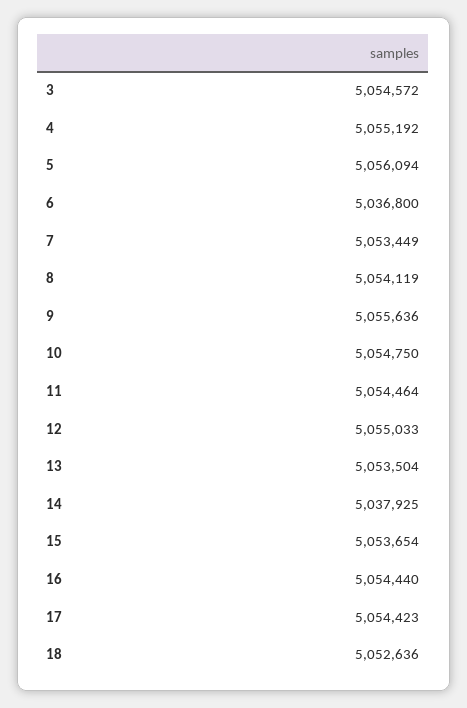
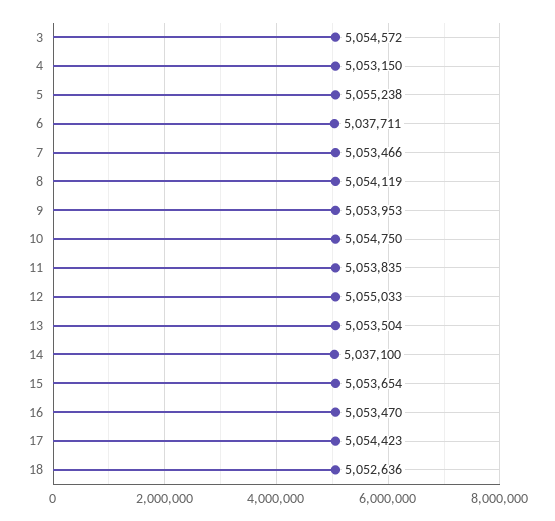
  {
    "3": 5054572,
-   "4": 5055192,
+   "4": 5053150,
-   "5": 5056094,
+   "5": 5055238,
-   "6": 5036800,
+   "6": 5037711,
-   "7": 5053449,
+   "7": 5053466,
    "8": 5054119,
-   "9": 5055636,
+   "9": 5053953,
    "10": 5054750,
-   "11": 5054464,
+   "11": 5053835,
    "12": 5055033,
    "13": 5053504,
-   "14": 5037925,
+   "14": 5037100,
    "15": 5053654,
-   "16": 5054440,
+   "16": 5053470,
    "17": 5054423,
    "18": 5052636
  }

